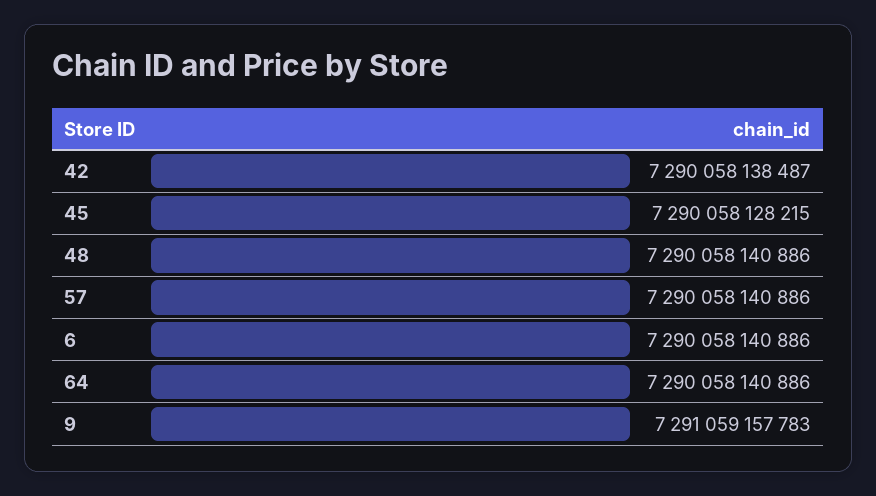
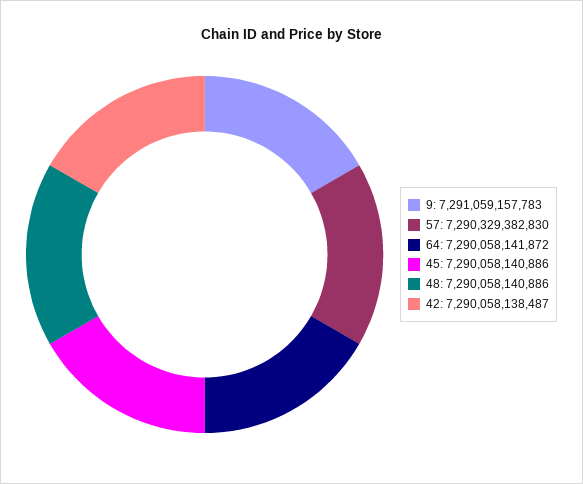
  {
    "42": 7290058138487,
-   "45": 7290058128215,
+   "45": 7290058140886,
    "48": 7290058140886,
-   "57": 7290058140886,
+   "57": 7290329382830,
-   "6": 7290058140886,
-   "64": 7290058140886,
+   "64": 7290058141872,
    "9": 7291059157783
  }

